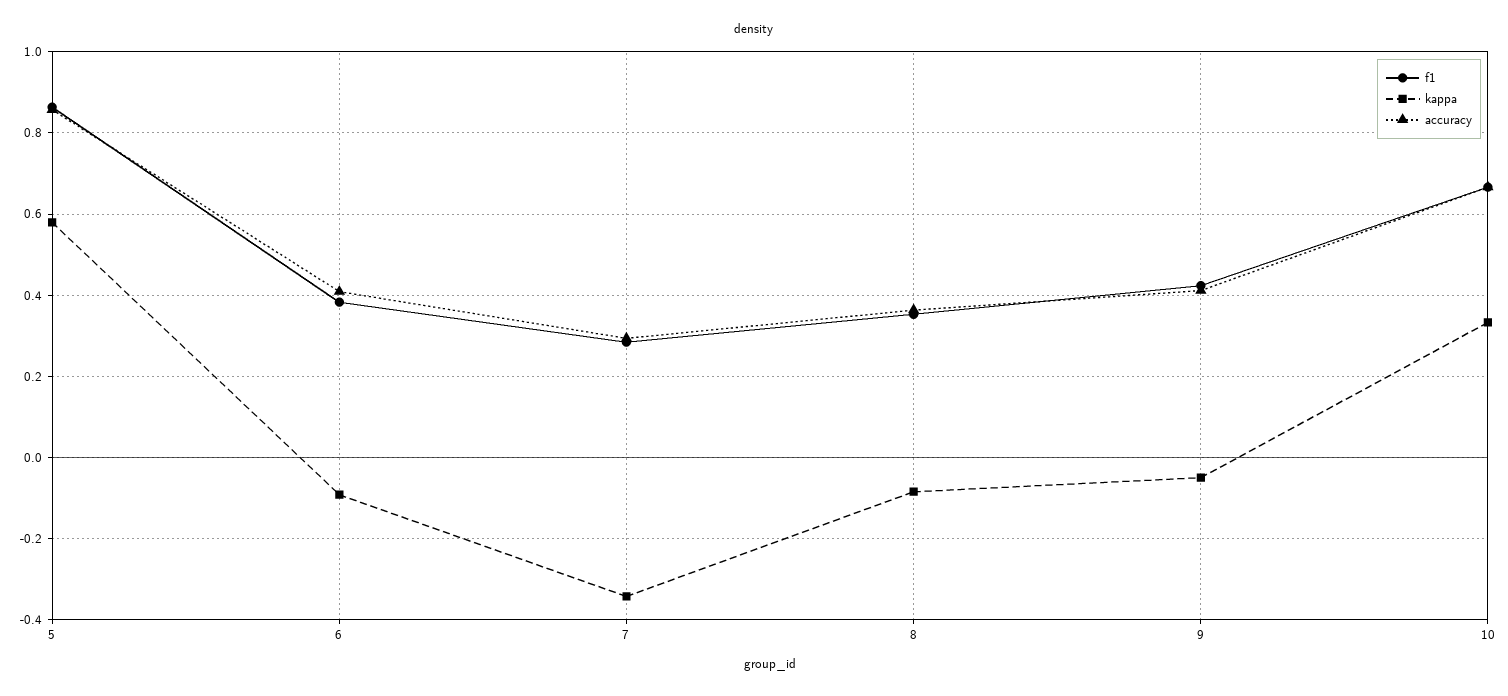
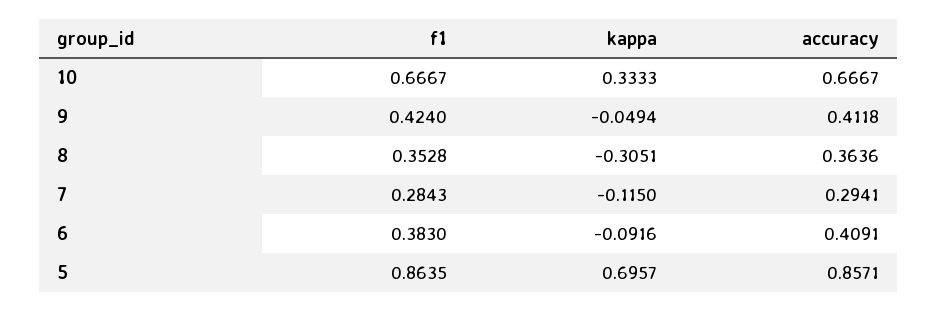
  {
    "f1": {
      "5": 0.8635,
      "6": 0.383,
      "7": 0.2843,
      "8": 0.3528,
      "9": 0.424,
      "10": 0.6667
    },
    "kappa": {
-     "5": 0.58,
+     "5": 0.6957,
      "6": -0.0916,
-     "7": -0.34,
+     "7": -0.115,
-     "8": -0.08,
+     "8": -0.3051,
      "9": -0.0494,
      "10": 0.3333
    },
    "accuracy": {
      "5": 0.8571,
      "6": 0.4091,
      "7": 0.2941,
      "8": 0.3636,
      "9": 0.4118,
      "10": 0.6667
    }
  }

